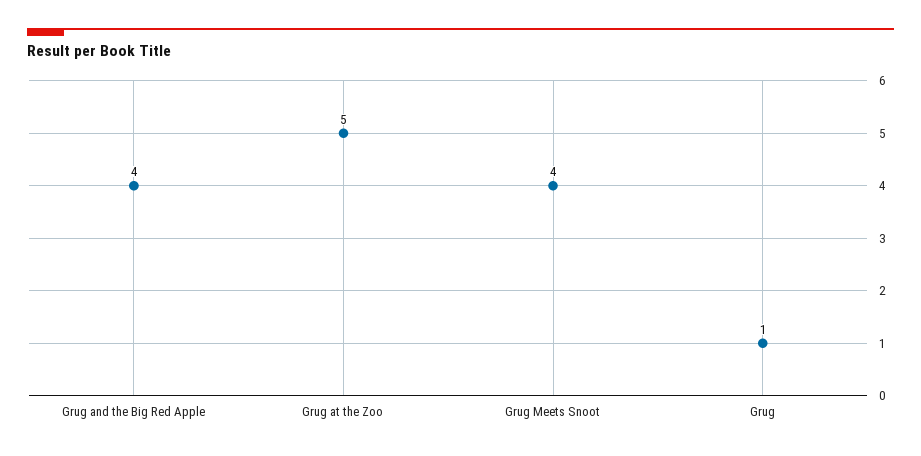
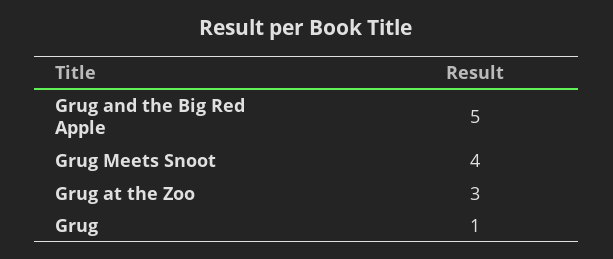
  {
-   "Grug and the Big Red Apple": 4,
+   "Grug and the Big Red Apple": 5,
-   "Grug at the Zoo": 5,
+   "Grug at the Zoo": 3,
    "Grug Meets Snoot": 4,
    "Grug": 1
  }

